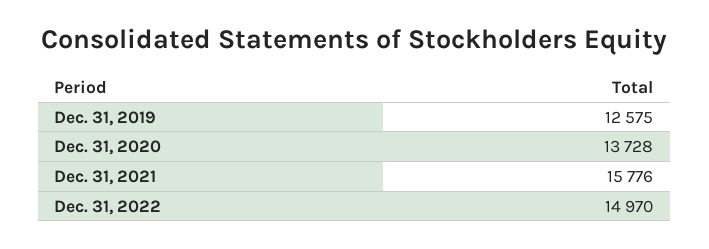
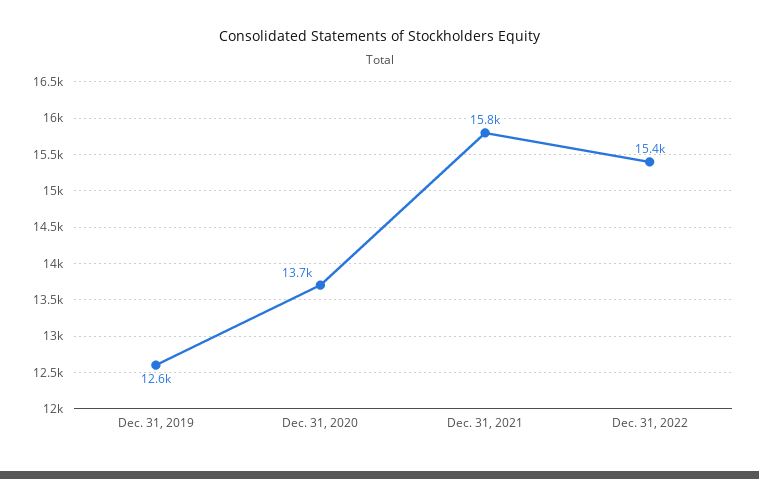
  {
    "Dec. 31, 2019": 12575,
    "Dec. 31, 2020": 13728,
    "Dec. 31, 2021": 15776,
-   "Dec. 31, 2022": 14970
+   "Dec. 31, 2022": 15400
  }

